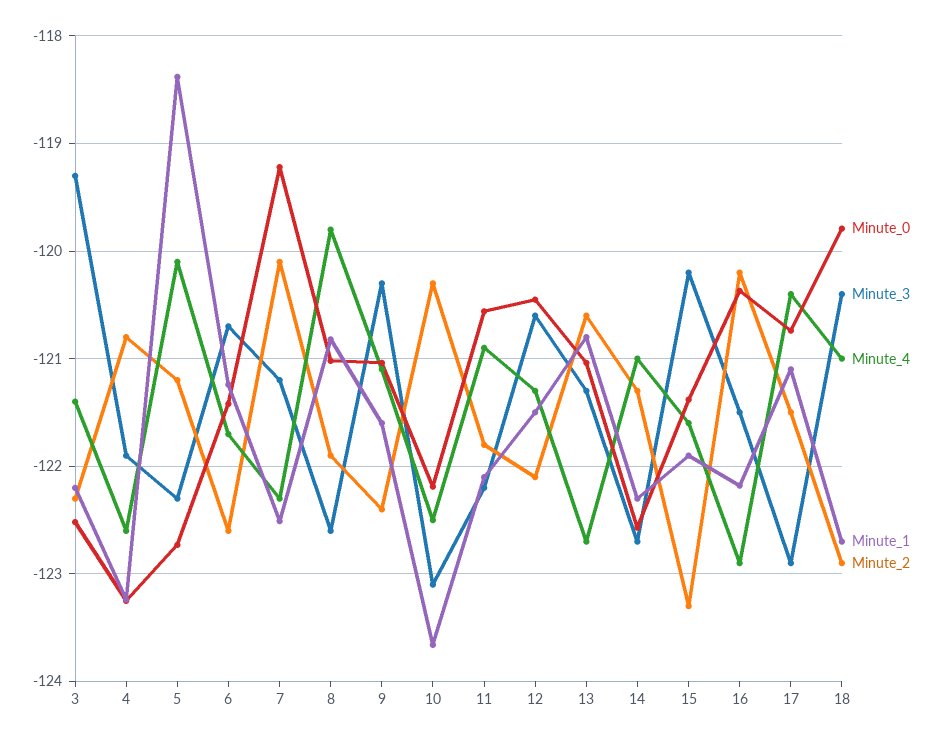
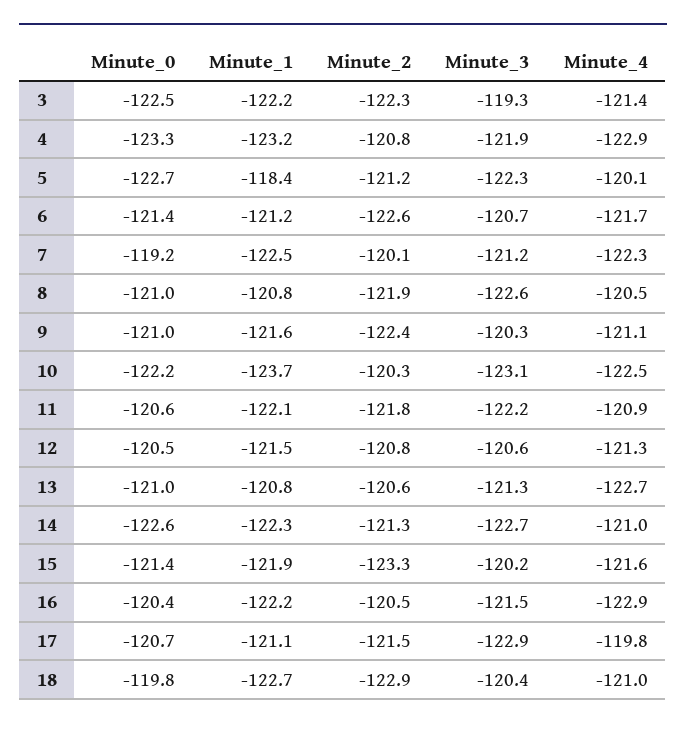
  {
    "Minute_0": {
      "3": -122.5,
      "4": -123.3,
      "5": -122.7,
      "6": -121.4,
      "7": -119.2,
      "8": -121,
      "9": -121,
      "10": -122.2,
      "11": -120.6,
      "12": -120.5,
      "13": -121,
      "14": -122.6,
      "15": -121.4,
      "16": -120.4,
      "17": -120.7,
      "18": -119.8
    },
    "Minute_3": {
      "3": -119.3,
      "4": -121.9,
      "5": -122.3,
      "6": -120.7,
      "7": -121.2,
      "8": -122.6,
      "9": -120.3,
      "10": -123.1,
      "11": -122.2,
      "12": -120.6,
      "13": -121.3,
      "14": -122.7,
      "15": -120.2,
      "16": -121.5,
      "17": -122.9,
      "18": -120.4
    },
    "Minute_4": {
      "3": -121.4,
-     "4": -122.6,
+     "4": -122.9,
      "5": -120.1,
      "6": -121.7,
      "7": -122.3,
-     "8": -119.8,
+     "8": -120.5,
      "9": -121.1,
      "10": -122.5,
      "11": -120.9,
      "12": -121.3,
      "13": -122.7,
      "14": -121,
      "15": -121.6,
      "16": -122.9,
-     "17": -120.4,
+     "17": -119.8,
      "18": -121
    },
    "Minute_1": {
      "3": -122.2,
      "4": -123.2,
      "5": -118.4,
      "6": -121.2,
      "7": -122.5,
      "8": -120.8,
      "9": -121.6,
      "10": -123.7,
      "11": -122.1,
      "12": -121.5,
      "13": -120.8,
      "14": -122.3,
      "15": -121.9,
      "16": -122.2,
      "17": -121.1,
      "18": -122.7
    },
    "Minute_2": {
      "3": -122.3,
      "4": -120.8,
      "5": -121.2,
      "6": -122.6,
      "7": -120.1,
      "8": -121.9,
      "9": -122.4,
      "10": -120.3,
      "11": -121.8,
-     "12": -122.1,
+     "12": -120.8,
      "13": -120.6,
      "14": -121.3,
      "15": -123.3,
-     "16": -120.2,
+     "16": -120.5,
      "17": -121.5,
      "18": -122.9
    }
  }

